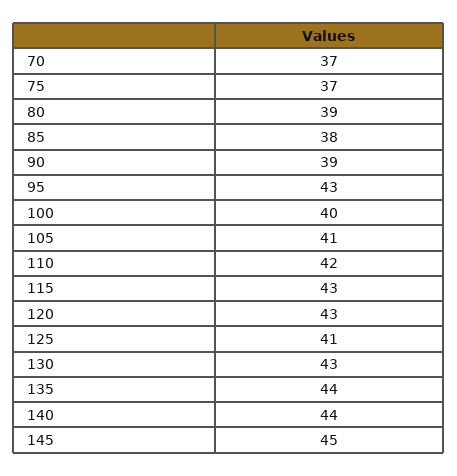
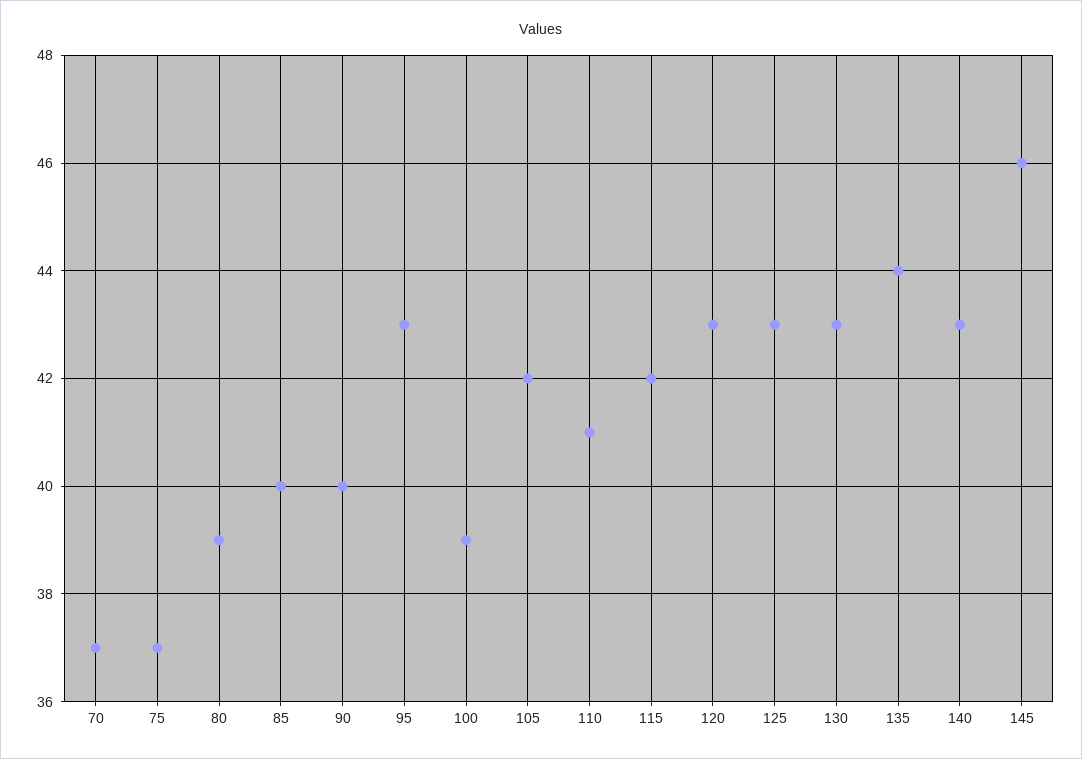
  {
    "70": 37,
    "75": 37,
    "80": 39,
-   "85": 38,
+   "85": 40,
-   "90": 39,
+   "90": 40,
    "95": 43,
-   "100": 40,
+   "100": 39,
-   "105": 41,
+   "105": 42,
-   "110": 42,
+   "110": 41,
-   "115": 43,
+   "115": 42,
    "120": 43,
-   "125": 41,
+   "125": 43,
    "130": 43,
    "135": 44,
-   "140": 44,
+   "140": 43,
-   "145": 45
+   "145": 46
  }

